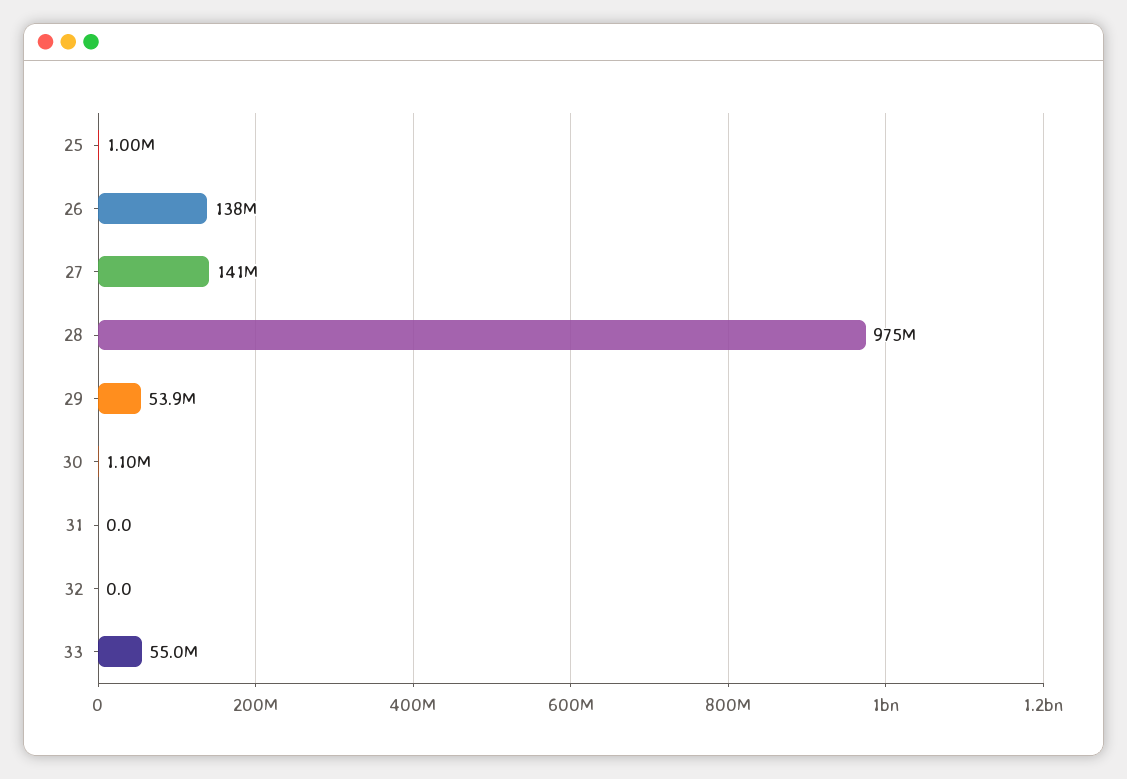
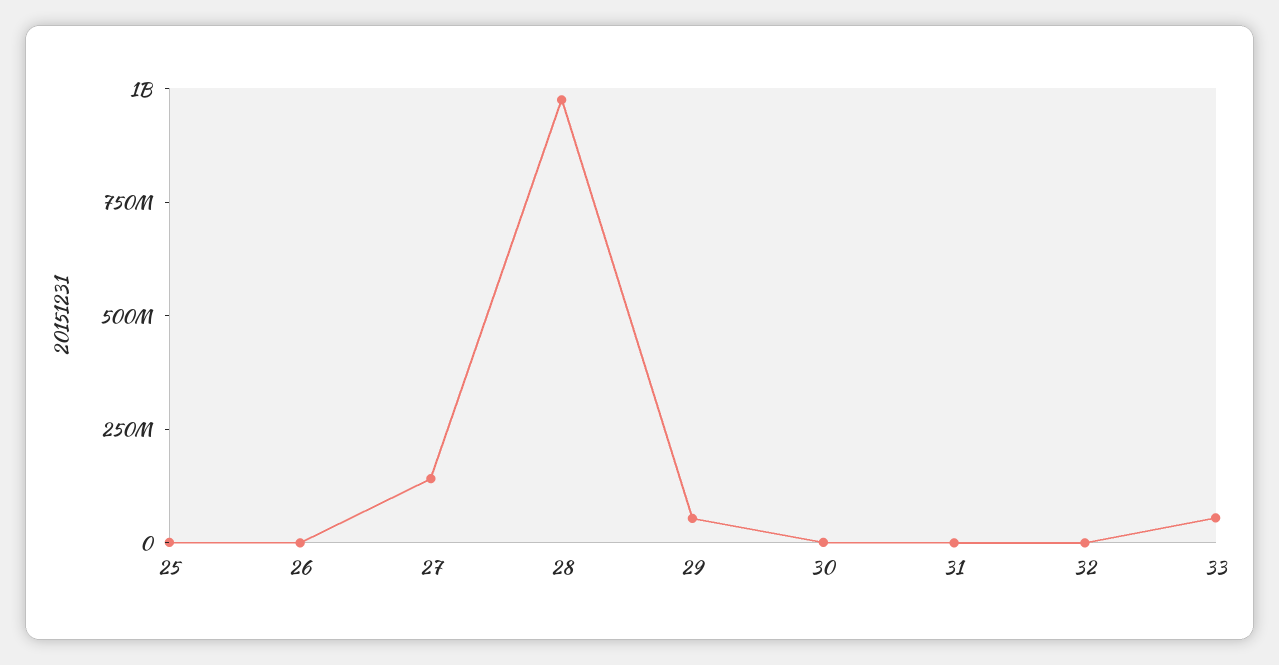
  {
    "25": 1000000,
-   "26": 138000000,
+   "26": 0,
    "27": 141000000,
    "28": 975000000,
    "29": 53900000,
    "30": 1100000,
    "31": 0,
    "32": 0,
    "33": 55000000
  }

